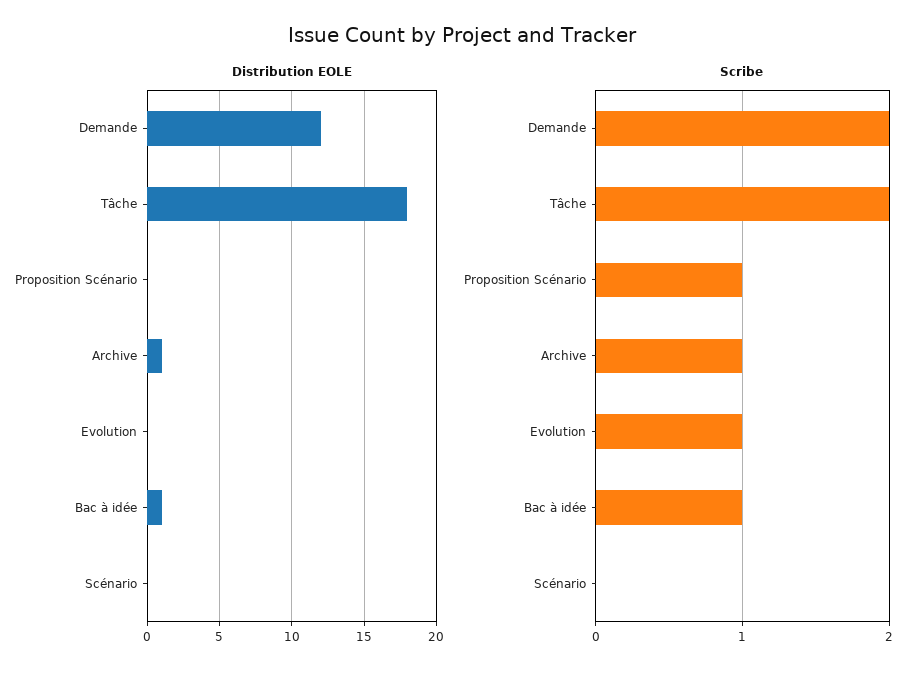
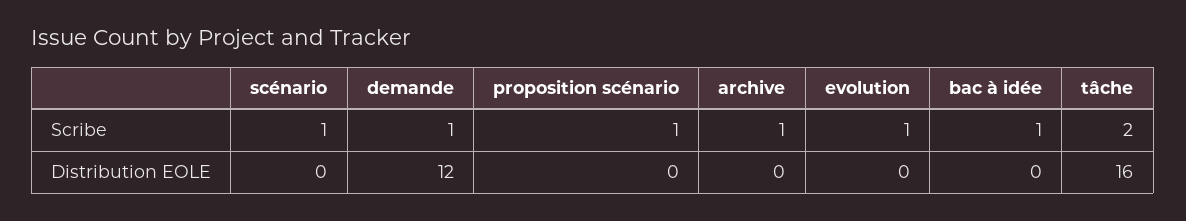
  {
    "Distribution EOLE": {
      "Demande": 12,
-     "Tâche": 18,
+     "Tâche": 16,
      "Proposition Scénario": 0,
-     "Archive": 1,
+     "Archive": 0,
      "Evolution": 0,
-     "Bac à idée": 1,
+     "Bac à idée": 0,
      "Scénario": 0
    },
    "Scribe": {
-     "Demande": 2,
+     "Demande": 1,
      "Tâche": 2,
      "Proposition Scénario": 1,
      "Archive": 1,
      "Evolution": 1,
      "Bac à idée": 1,
-     "Scénario": 0
+     "Scénario": 1
    }
  }

